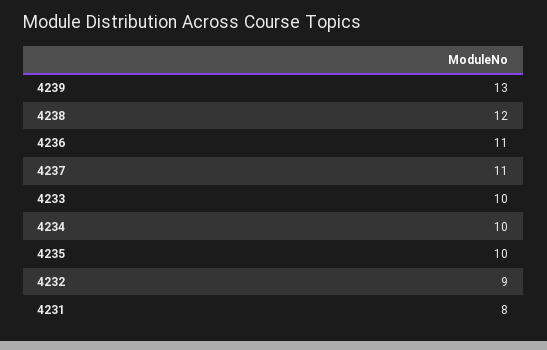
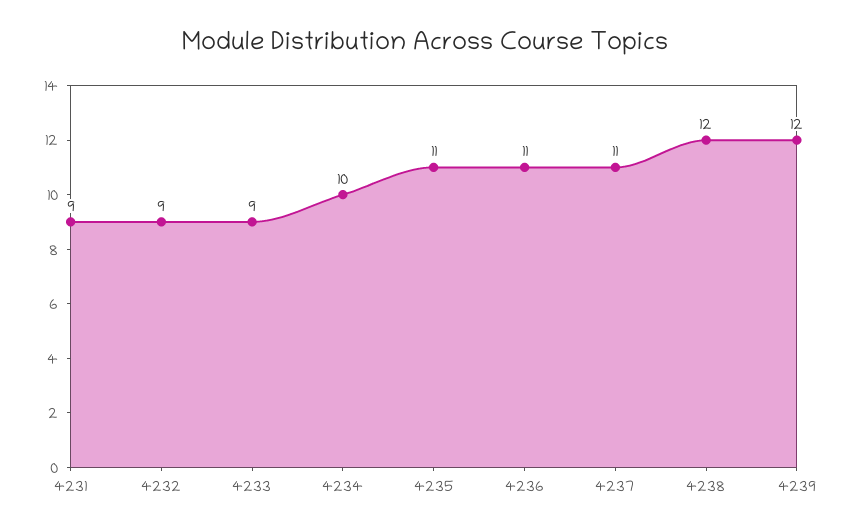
  {
-   "4239": 13,
+   "4239": 12,
    "4238": 12,
    "4236": 11,
    "4237": 11,
-   "4233": 10,
+   "4233": 9,
    "4234": 10,
-   "4235": 10,
+   "4235": 11,
    "4232": 9,
-   "4231": 8
+   "4231": 9
  }

